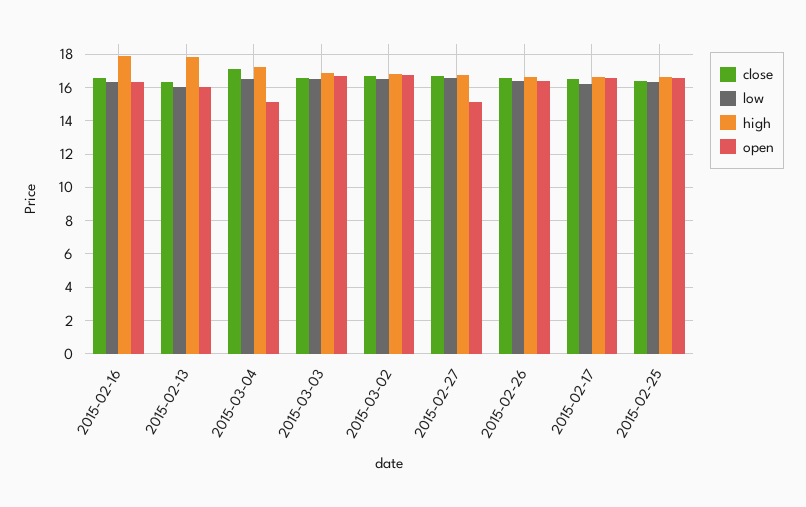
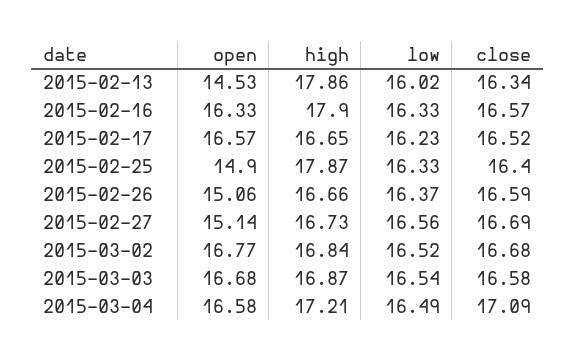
  {
    "close": {
      "2015-02-16": 16.57,
      "2015-02-13": 16.34,
      "2015-03-04": 17.09,
      "2015-03-03": 16.58,
      "2015-03-02": 16.68,
      "2015-02-27": 16.69,
      "2015-02-26": 16.59,
      "2015-02-17": 16.52,
      "2015-02-25": 16.4
    },
    "low": {
      "2015-02-16": 16.33,
      "2015-02-13": 16.02,
      "2015-03-04": 16.49,
      "2015-03-03": 16.54,
      "2015-03-02": 16.52,
      "2015-02-27": 16.56,
      "2015-02-26": 16.37,
      "2015-02-17": 16.23,
      "2015-02-25": 16.33
    },
    "high": {
      "2015-02-16": 17.9,
      "2015-02-13": 17.86,
      "2015-03-04": 17.21,
      "2015-03-03": 16.87,
      "2015-03-02": 16.84,
      "2015-02-27": 16.73,
      "2015-02-26": 16.66,
      "2015-02-17": 16.65,
-     "2015-02-25": 16.5
+     "2015-02-25": 17.87
    },
    "open": {
      "2015-02-16": 16.33,
-     "2015-02-13": 16,
+     "2015-02-13": 14.53,
-     "2015-03-04": 15,
+     "2015-03-04": 16.58,
      "2015-03-03": 16.68,
      "2015-03-02": 16.77,
      "2015-02-27": 15.14,
-     "2015-02-26": 16.5,
+     "2015-02-26": 15.06,
      "2015-02-17": 16.57,
-     "2015-02-25": 16.5
+     "2015-02-25": 14.9
    }
  }

